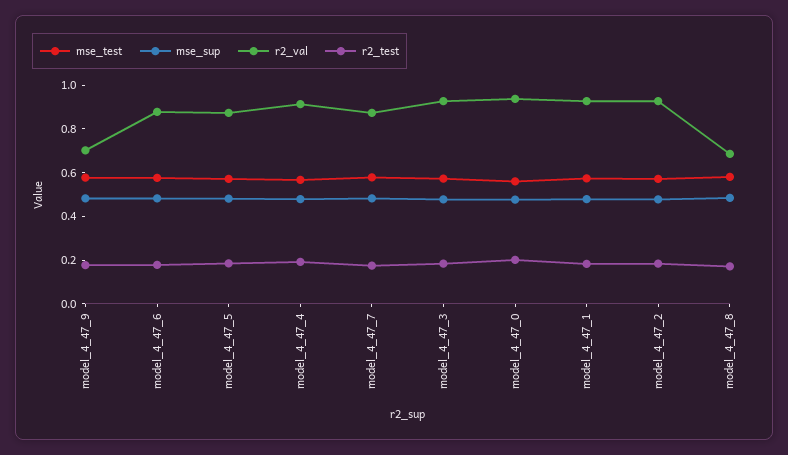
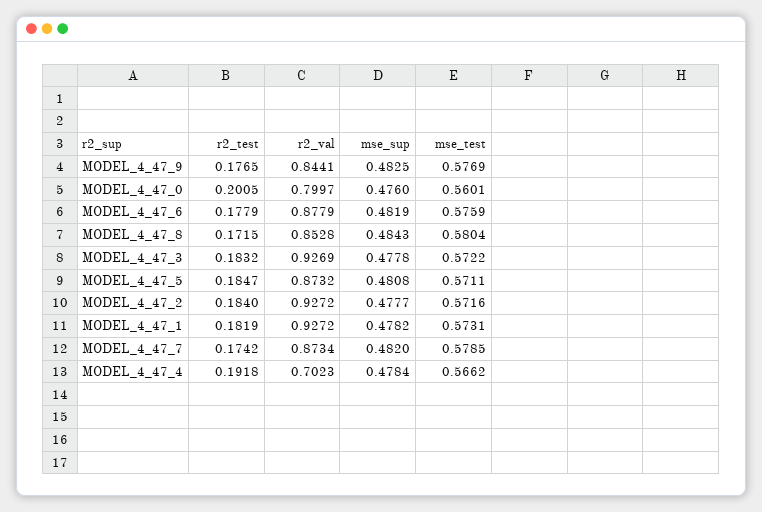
  {
    "mse_test": {
      "model_4_47_9": 0.5769,
      "model_4_47_6": 0.5759,
      "model_4_47_5": 0.5711,
      "model_4_47_4": 0.5662,
      "model_4_47_7": 0.5785,
      "model_4_47_3": 0.5722,
      "model_4_47_0": 0.5601,
      "model_4_47_1": 0.5731,
      "model_4_47_2": 0.5716,
      "model_4_47_8": 0.5804
    },
    "mse_sup": {
      "model_4_47_9": 0.4825,
      "model_4_47_6": 0.4819,
      "model_4_47_5": 0.4808,
      "model_4_47_4": 0.4784,
      "model_4_47_7": 0.482,
      "model_4_47_3": 0.4778,
      "model_4_47_0": 0.476,
      "model_4_47_1": 0.4782,
      "model_4_47_2": 0.4777,
      "model_4_47_8": 0.4843
    },
    "r2_val": {
-     "model_4_47_9": 0.7,
+     "model_4_47_9": 0.8441,
      "model_4_47_6": 0.8779,
      "model_4_47_5": 0.8732,
-     "model_4_47_4": 0.9,
+     "model_4_47_4": 0.7023,
      "model_4_47_7": 0.8734,
      "model_4_47_3": 0.9269,
-     "model_4_47_0": 0.95,
+     "model_4_47_0": 0.7997,
      "model_4_47_1": 0.9272,
      "model_4_47_2": 0.9272,
-     "model_4_47_8": 0.7
+     "model_4_47_8": 0.8528
    },
    "r2_test": {
      "model_4_47_9": 0.1765,
      "model_4_47_6": 0.1779,
      "model_4_47_5": 0.1847,
      "model_4_47_4": 0.1918,
      "model_4_47_7": 0.1742,
      "model_4_47_3": 0.1832,
      "model_4_47_0": 0.2005,
      "model_4_47_1": 0.1819,
      "model_4_47_2": 0.184,
      "model_4_47_8": 0.1715
    }
  }

